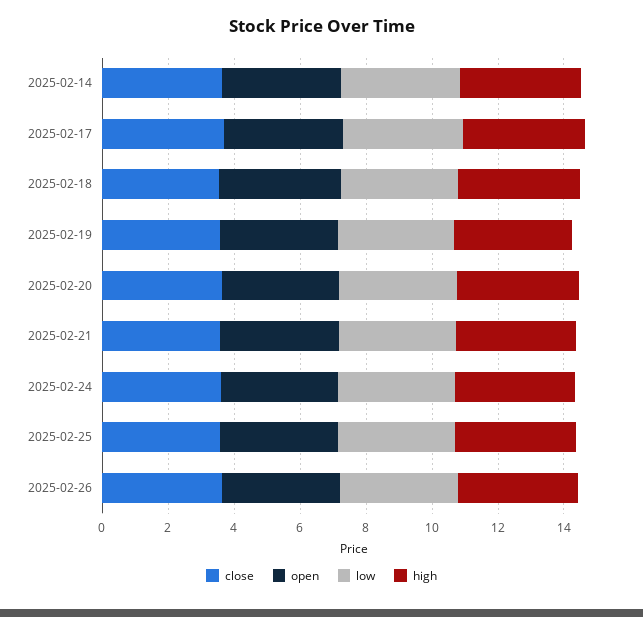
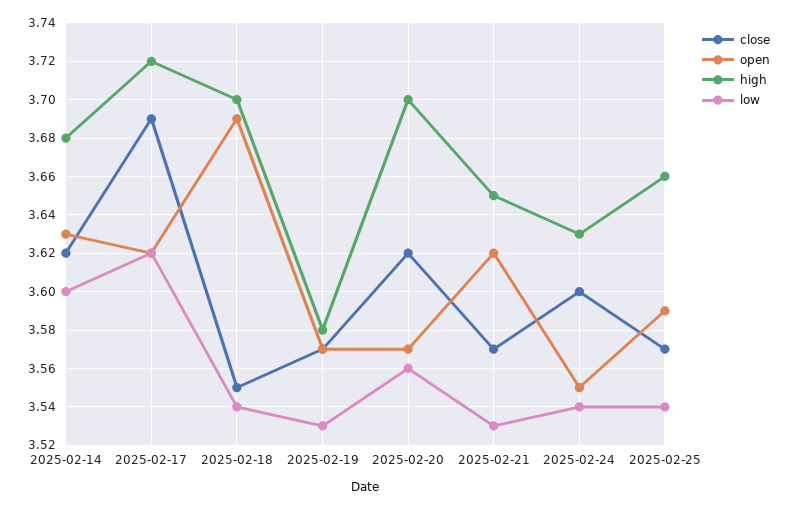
  {
    "close": {
      "2025-02-14": 3.62,
      "2025-02-17": 3.69,
      "2025-02-18": 3.55,
      "2025-02-19": 3.57,
      "2025-02-20": 3.62,
      "2025-02-21": 3.57,
      "2025-02-24": 3.6,
-     "2025-02-25": 3.57,
+     "2025-02-25": 3.57
-     "2025-02-26": 3.5
    },
    "open": {
      "2025-02-14": 3.63,
      "2025-02-17": 3.62,
      "2025-02-18": 3.69,
      "2025-02-19": 3.57,
      "2025-02-20": 3.57,
      "2025-02-21": 3.62,
      "2025-02-24": 3.55,
-     "2025-02-25": 3.59,
+     "2025-02-25": 3.59
-     "2025-02-26": 3.5
    },
    "low": {
      "2025-02-14": 3.6,
      "2025-02-17": 3.62,
      "2025-02-18": 3.54,
      "2025-02-19": 3.53,
      "2025-02-20": 3.56,
      "2025-02-21": 3.53,
      "2025-02-24": 3.54,
-     "2025-02-25": 3.54,
+     "2025-02-25": 3.54
-     "2025-02-26": 3.5
    },
    "high": {
      "2025-02-14": 3.68,
      "2025-02-17": 3.72,
      "2025-02-18": 3.7,
      "2025-02-19": 3.58,
      "2025-02-20": 3.7,
      "2025-02-21": 3.65,
      "2025-02-24": 3.63,
-     "2025-02-25": 3.66,
+     "2025-02-25": 3.66
-     "2025-02-26": 3.5
    }
  }

